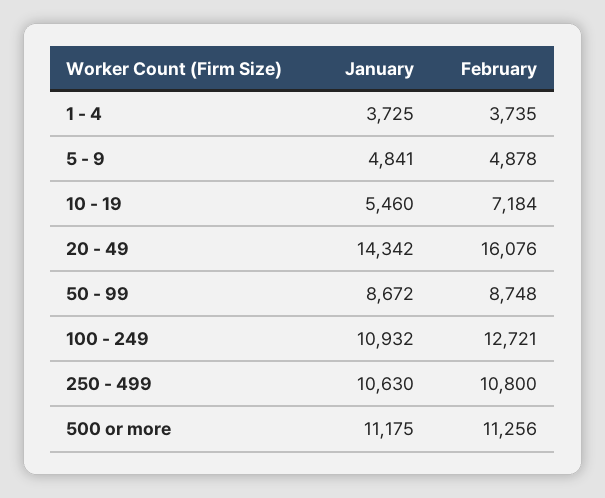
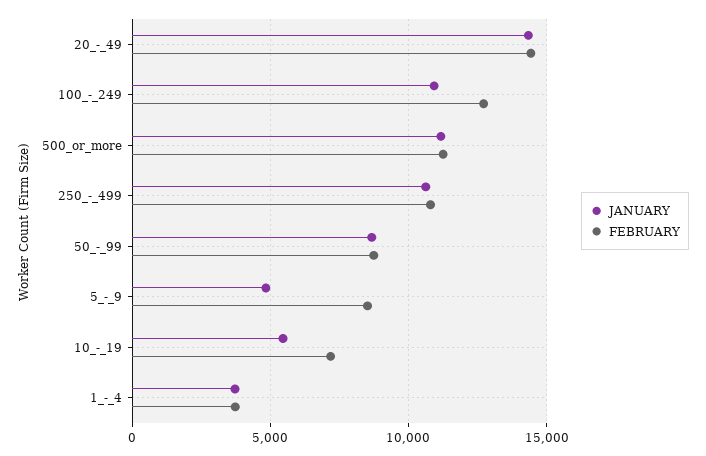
  {
    "January": {
      "1 - 4": 3725,
      "5 - 9": 4841,
      "10 - 19": 5460,
      "20 - 49": 14342,
      "50 - 99": 8672,
      "100 - 249": 10932,
      "250 - 499": 10630,
      "500 or more": 11175
    },
    "February": {
      "1 - 4": 3735,
-     "5 - 9": 4878,
+     "5 - 9": 8500,
      "10 - 19": 7184,
-     "20 - 49": 16076,
+     "20 - 49": 14500,
      "50 - 99": 8748,
      "100 - 249": 12721,
      "250 - 499": 10800,
      "500 or more": 11256
    }
  }

